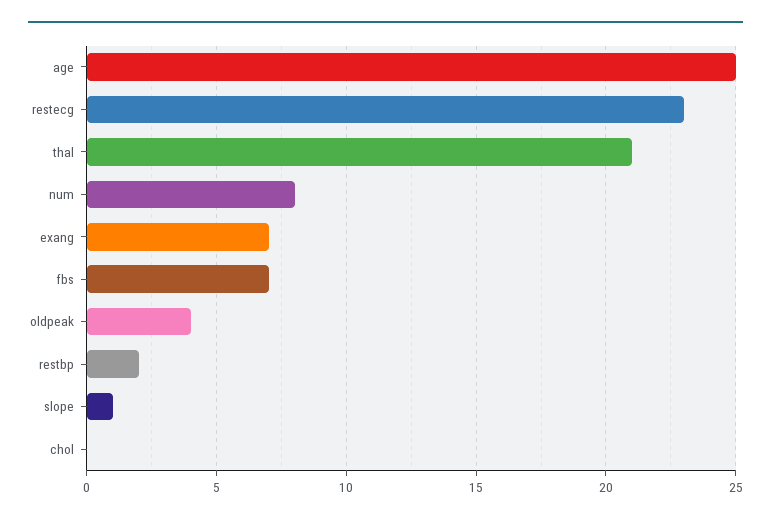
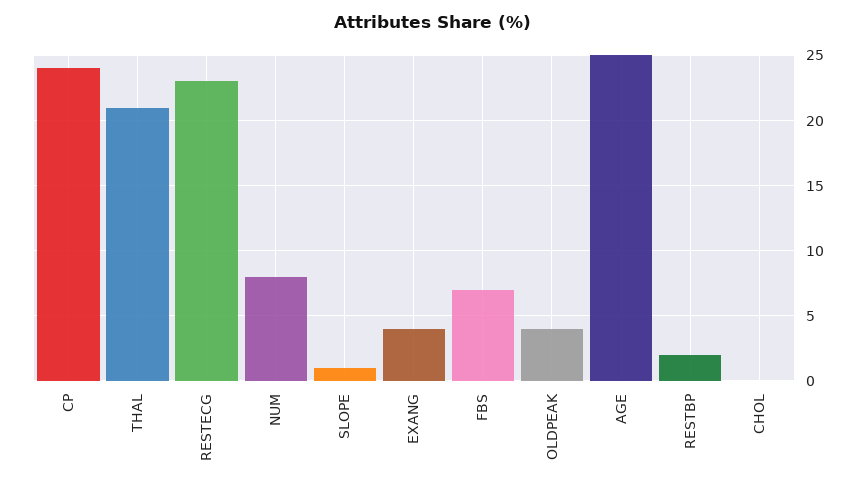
  {
    "age": 25,
    "restecg": 23,
    "thal": 21,
    "num": 8,
-   "exang": 7,
+   "exang": 4,
    "fbs": 7,
    "oldpeak": 4,
    "restbp": 2,
    "slope": 1,
-   "chol": 0
+   "chol": 0,
+   "CP": 24
  }

